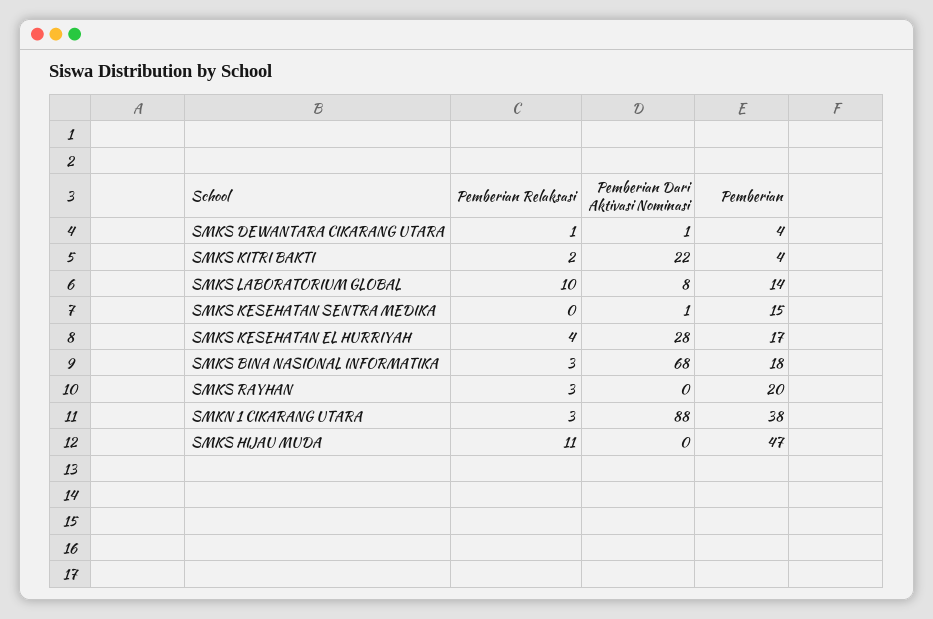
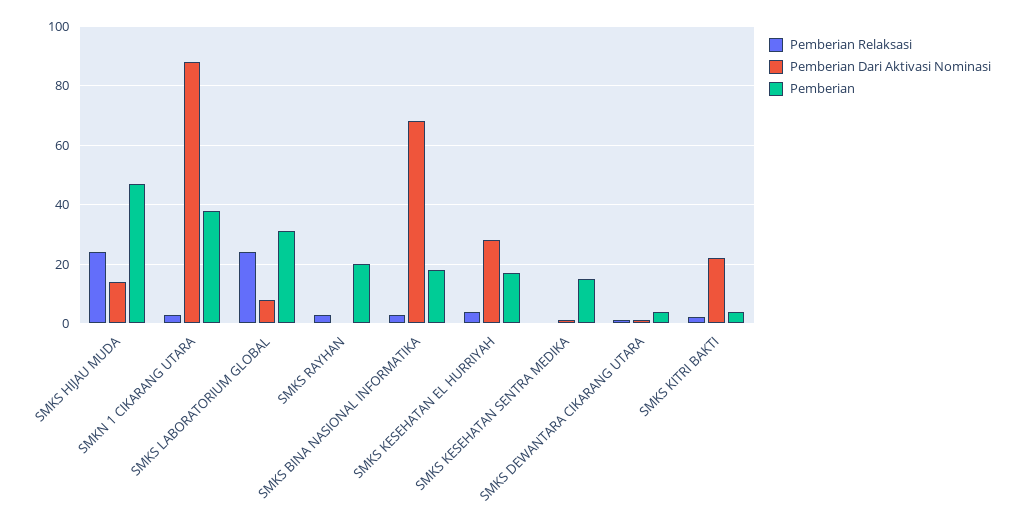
  {
    "Pemberian Relaksasi": {
      "SMKS DEWANTARA CIKARANG UTARA": 1,
      "SMKS KITRI BAKTI": 2,
-     "SMKS LABORATORIUM GLOBAL": 10,
+     "SMKS LABORATORIUM GLOBAL": 25,
      "SMKS KESEHATAN SENTRA MEDIKA": 0,
      "SMKS KESEHATAN EL HURRIYAH": 4,
      "SMKS BINA NASIONAL INFORMATIKA": 3,
      "SMKS RAYHAN": 3,
      "SMKN 1 CIKARANG UTARA": 3,
-     "SMKS HIJAU MUDA": 11
+     "SMKS HIJAU MUDA": 25
    },
    "Pemberian Dari Aktivasi Nominasi": {
      "SMKS DEWANTARA CIKARANG UTARA": 1,
      "SMKS KITRI BAKTI": 22,
      "SMKS LABORATORIUM GLOBAL": 8,
      "SMKS KESEHATAN SENTRA MEDIKA": 1,
      "SMKS KESEHATAN EL HURRIYAH": 28,
      "SMKS BINA NASIONAL INFORMATIKA": 68,
      "SMKS RAYHAN": 0,
      "SMKN 1 CIKARANG UTARA": 88,
-     "SMKS HIJAU MUDA": 0
+     "SMKS HIJAU MUDA": 15
    },
    "Pemberian": {
      "SMKS DEWANTARA CIKARANG UTARA": 4,
      "SMKS KITRI BAKTI": 4,
-     "SMKS LABORATORIUM GLOBAL": 14,
+     "SMKS LABORATORIUM GLOBAL": 30,
      "SMKS KESEHATAN SENTRA MEDIKA": 15,
      "SMKS KESEHATAN EL HURRIYAH": 17,
      "SMKS BINA NASIONAL INFORMATIKA": 18,
      "SMKS RAYHAN": 20,
      "SMKN 1 CIKARANG UTARA": 38,
      "SMKS HIJAU MUDA": 47
    }
  }

